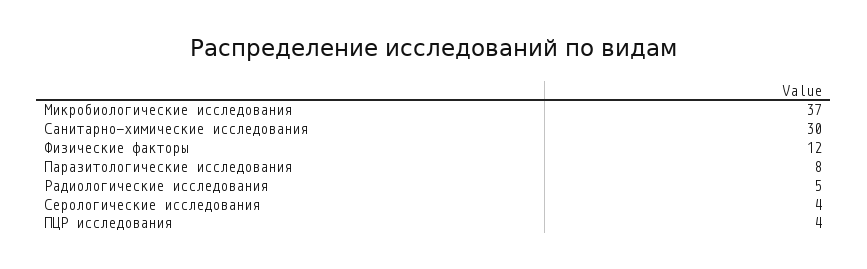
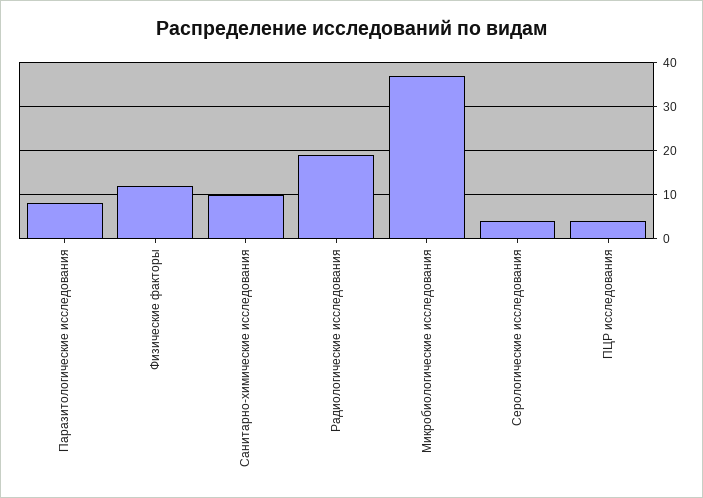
  {
    "Микробиологические исследования": 37,
-   "Санитарно-химические исследования": 30,
+   "Санитарно-химические исследования": 10,
    "Физические факторы": 12,
    "Паразитологические исследования": 8,
-   "Радиологические исследования": 5,
+   "Радиологические исследования": 20,
    "Серологические исследования": 4,
    "ПЦР исследования": 4
  }

